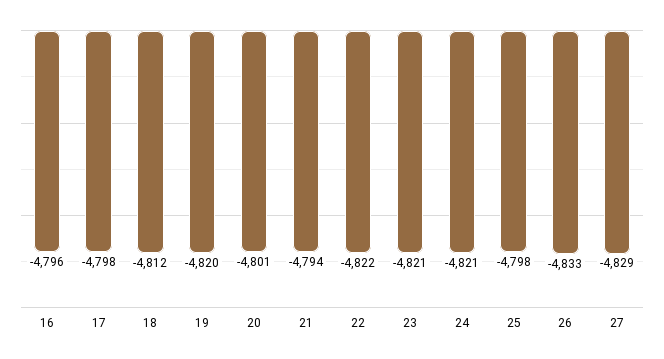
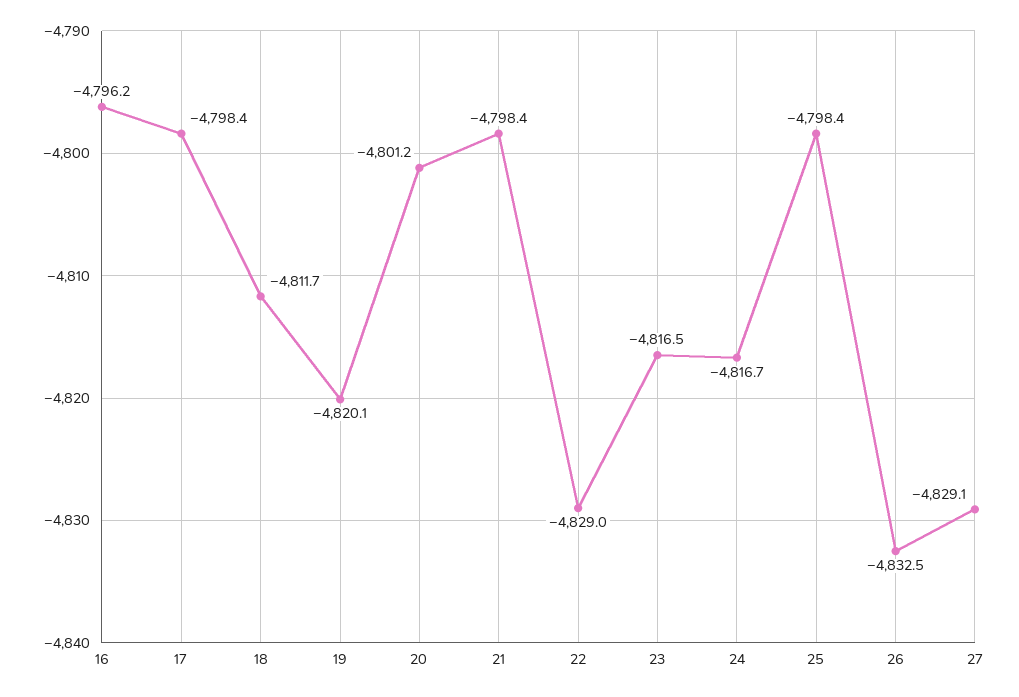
  {
    "16": -4796.2,
    "17": -4798.4,
    "18": -4811.7,
    "19": -4820.1,
    "20": -4801.2,
-   "21": -4794,
+   "21": -4798.4,
-   "22": -4822,
+   "22": -4829,
-   "23": -4821,
+   "23": -4816.5,
-   "24": -4821,
+   "24": -4816.7,
    "25": -4798.4,
    "26": -4832.5,
    "27": -4829.1
  }

